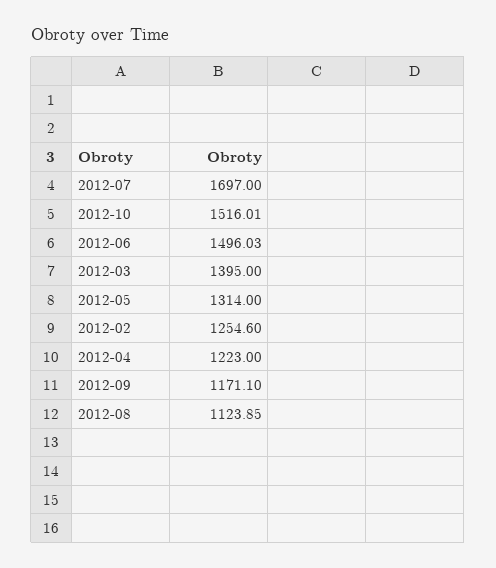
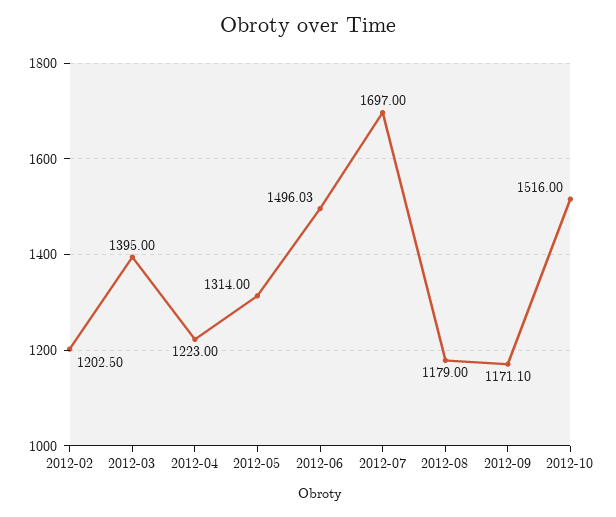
  {
    "2012-07": 1697,
-   "2012-10": 1516.01,
+   "2012-10": 1516,
    "2012-06": 1496.03,
    "2012-03": 1395,
    "2012-05": 1314,
-   "2012-02": 1254.6,
+   "2012-02": 1202.5,
    "2012-04": 1223,
    "2012-09": 1171.1,
-   "2012-08": 1123.85
+   "2012-08": 1179
  }

